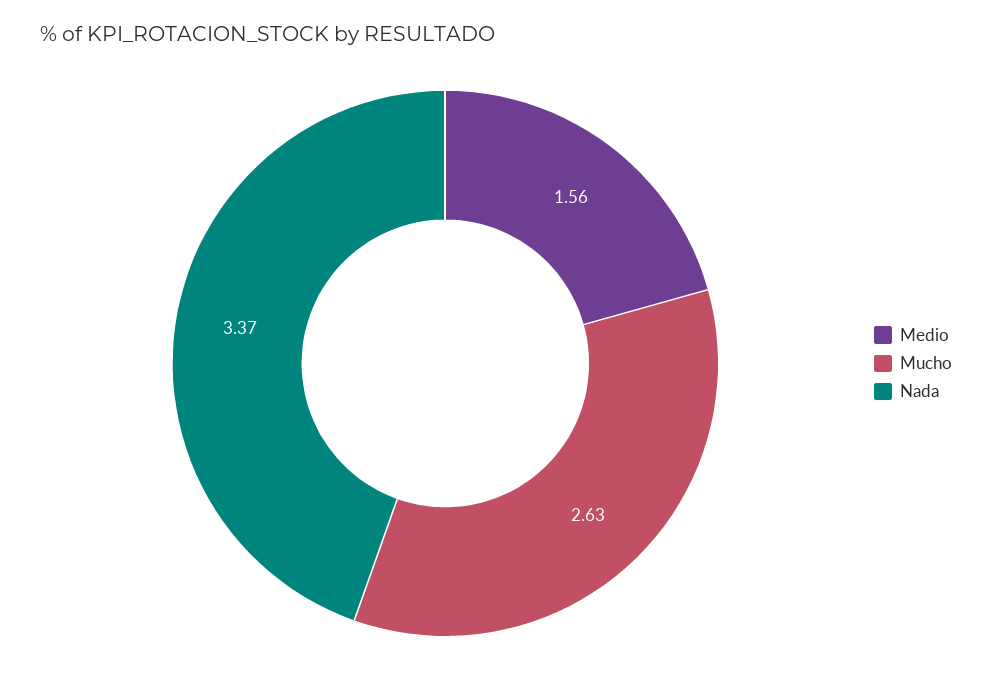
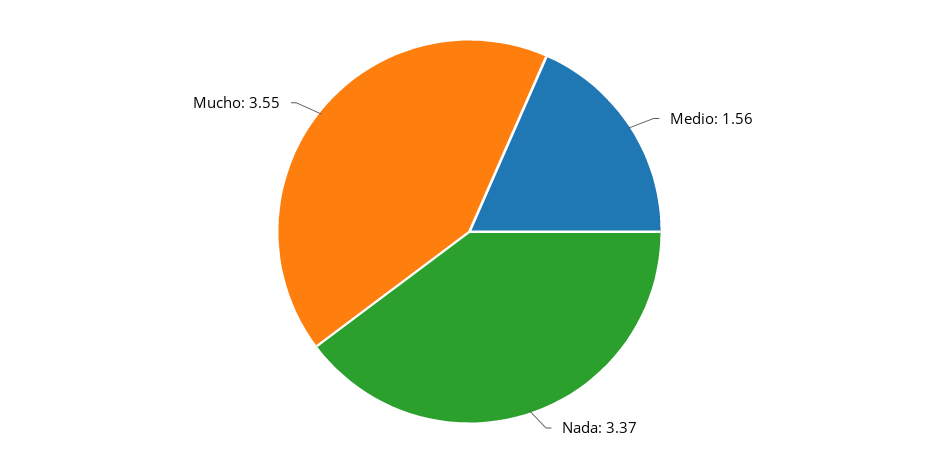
  {
    "Medio": 1.56,
-   "Mucho": 2.63,
+   "Mucho": 3.55,
    "Nada": 3.37
  }

